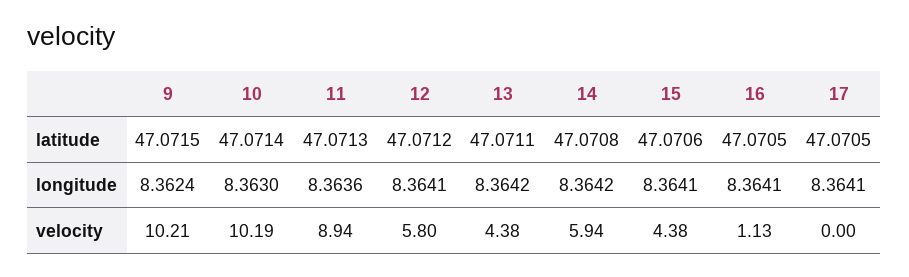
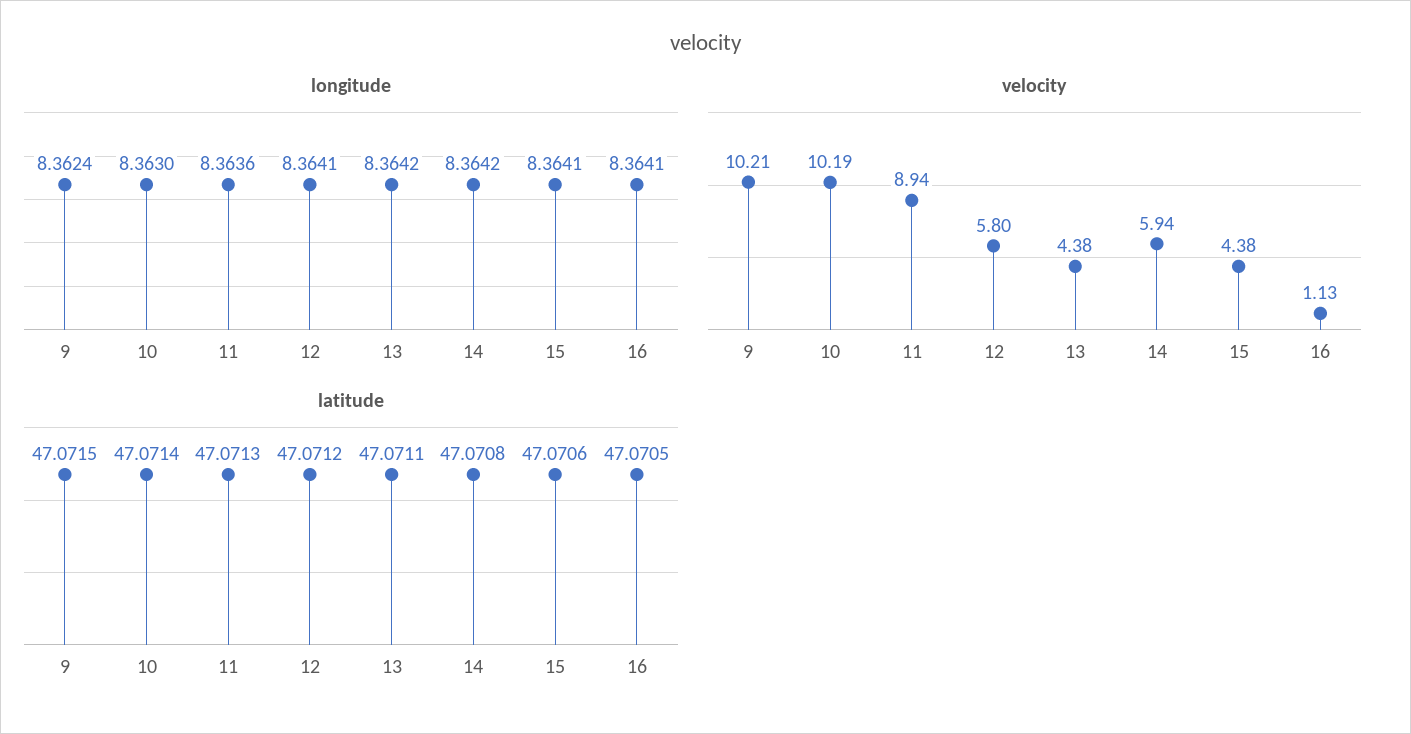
  {
    "latitude": {
      "9": 47.0715,
      "10": 47.0714,
      "11": 47.0713,
      "12": 47.0712,
      "13": 47.0711,
      "14": 47.0708,
      "15": 47.0706,
-     "16": 47.0705,
+     "16": 47.0705
-     "17": 47.0705
    },
    "longitude": {
      "9": 8.3624,
      "10": 8.363,
      "11": 8.3636,
      "12": 8.3641,
      "13": 8.3642,
      "14": 8.3642,
      "15": 8.3641,
-     "16": 8.3641,
+     "16": 8.3641
-     "17": 8.3641
    },
    "velocity": {
      "9": 10.21,
      "10": 10.19,
      "11": 8.94,
      "12": 5.8,
      "13": 4.38,
      "14": 5.94,
      "15": 4.38,
-     "16": 1.13,
+     "16": 1.13
-     "17": 0
    }
  }

